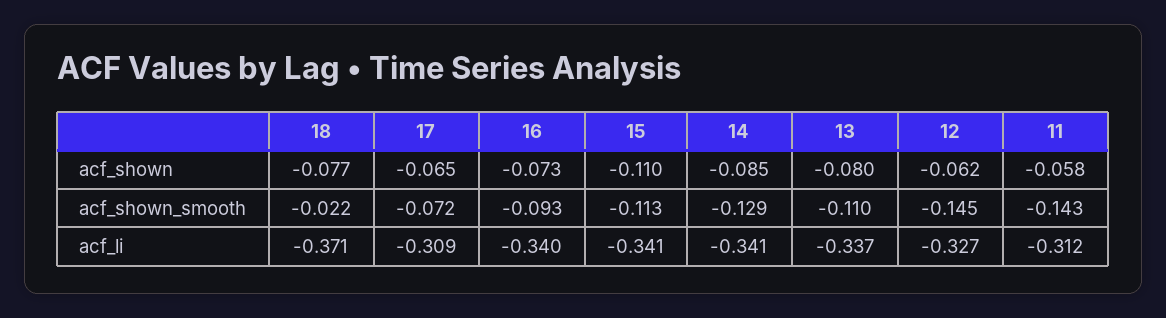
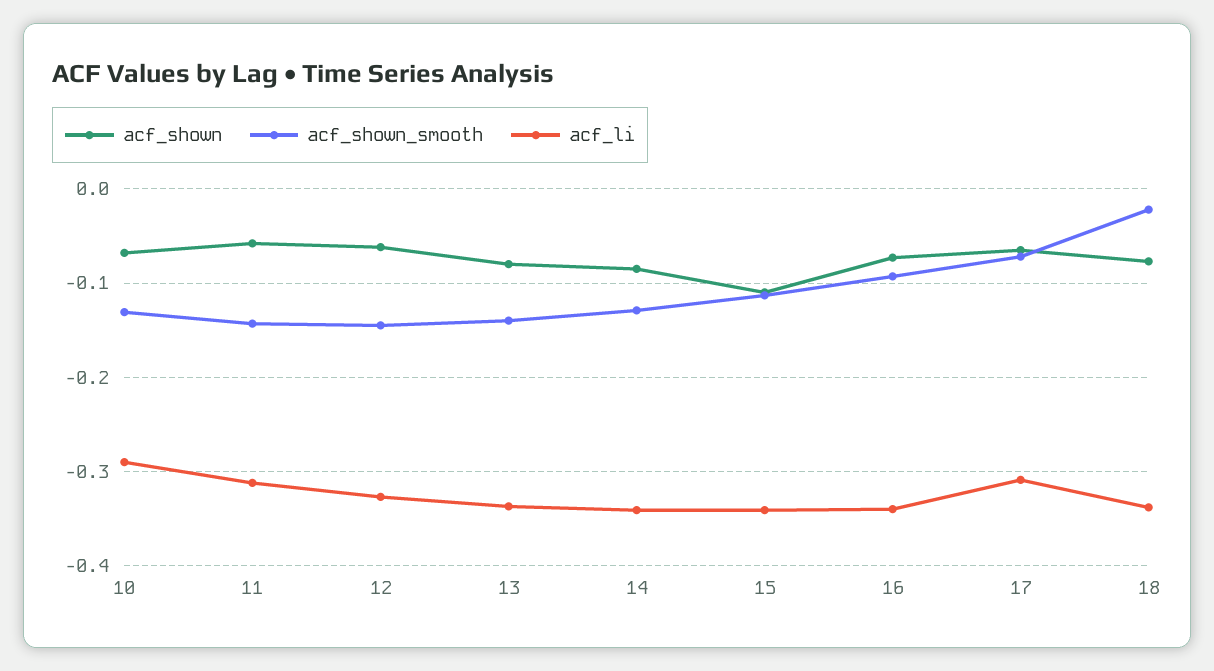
  {
    "acf_shown": {
      "18": -0.077,
      "17": -0.065,
      "16": -0.073,
      "15": -0.11,
      "14": -0.085,
      "13": -0.08,
      "12": -0.062,
-     "11": -0.058
+     "11": -0.058,
+     "10": -0.07
    },
    "acf_shown_smooth": {
      "18": -0.022,
      "17": -0.072,
      "16": -0.093,
      "15": -0.113,
      "14": -0.129,
-     "13": -0.11,
+     "13": -0.14,
      "12": -0.145,
-     "11": -0.143
+     "11": -0.143,
+     "10": -0.13
    },
    "acf_li": {
-     "18": -0.371,
+     "18": -0.34,
      "17": -0.309,
      "16": -0.34,
      "15": -0.341,
      "14": -0.341,
      "13": -0.337,
      "12": -0.327,
-     "11": -0.312
+     "11": -0.312,
+     "10": -0.29
    }
  }

